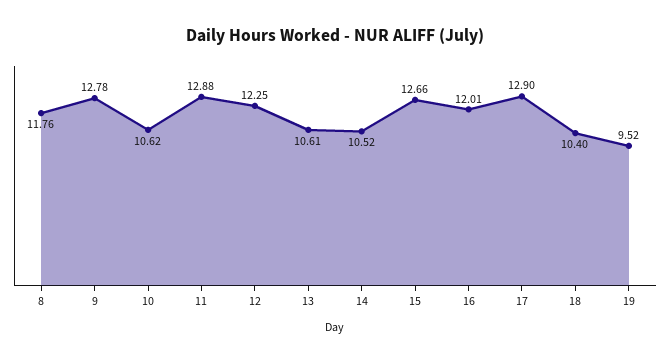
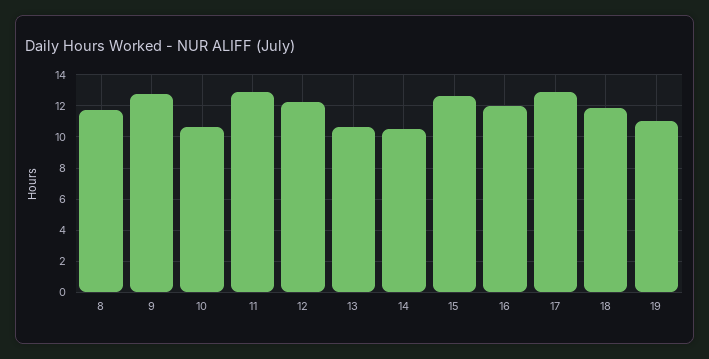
  {
    "8": 11.76,
    "9": 12.78,
    "10": 10.62,
    "11": 12.88,
    "12": 12.25,
    "13": 10.61,
    "14": 10.52,
    "15": 12.66,
    "16": 12.01,
    "17": 12.9,
-   "18": 10.4,
+   "18": 12,
-   "19": 9.52
+   "19": 11
  }

